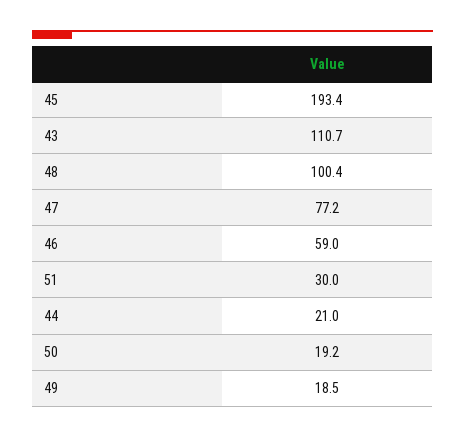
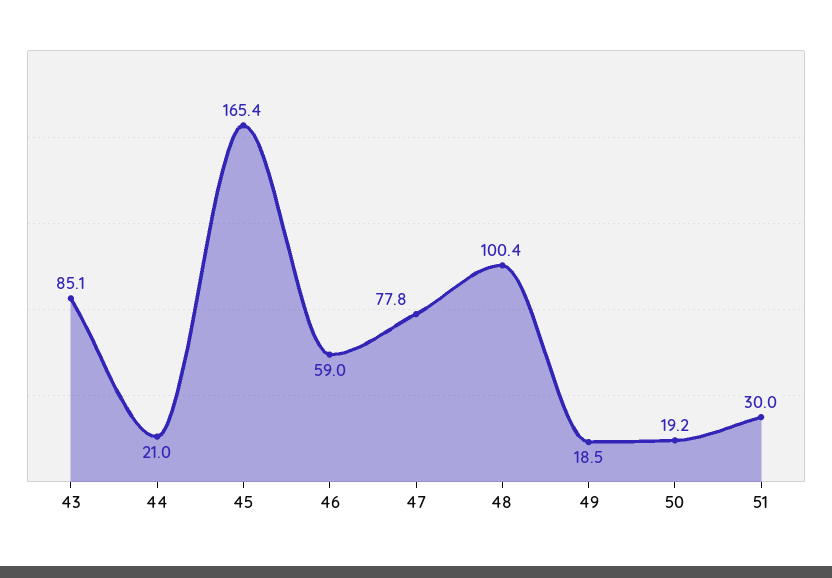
  {
-   "45": 193.4,
+   "45": 165.4,
-   "43": 110.7,
+   "43": 85.1,
    "48": 100.4,
-   "47": 77.2,
+   "47": 77.8,
    "46": 59,
    "51": 30,
    "44": 21,
    "50": 19.2,
    "49": 18.5
  }

